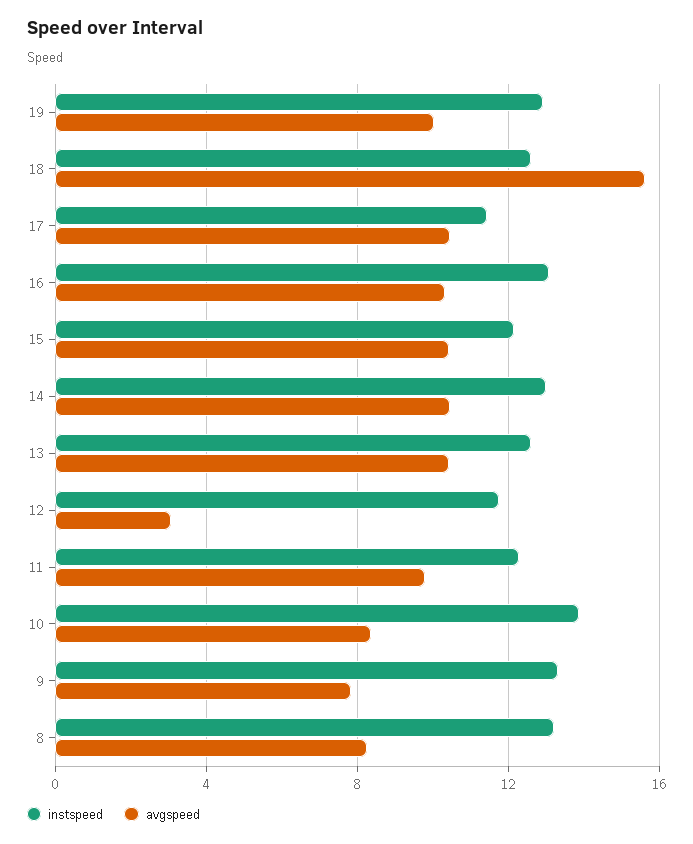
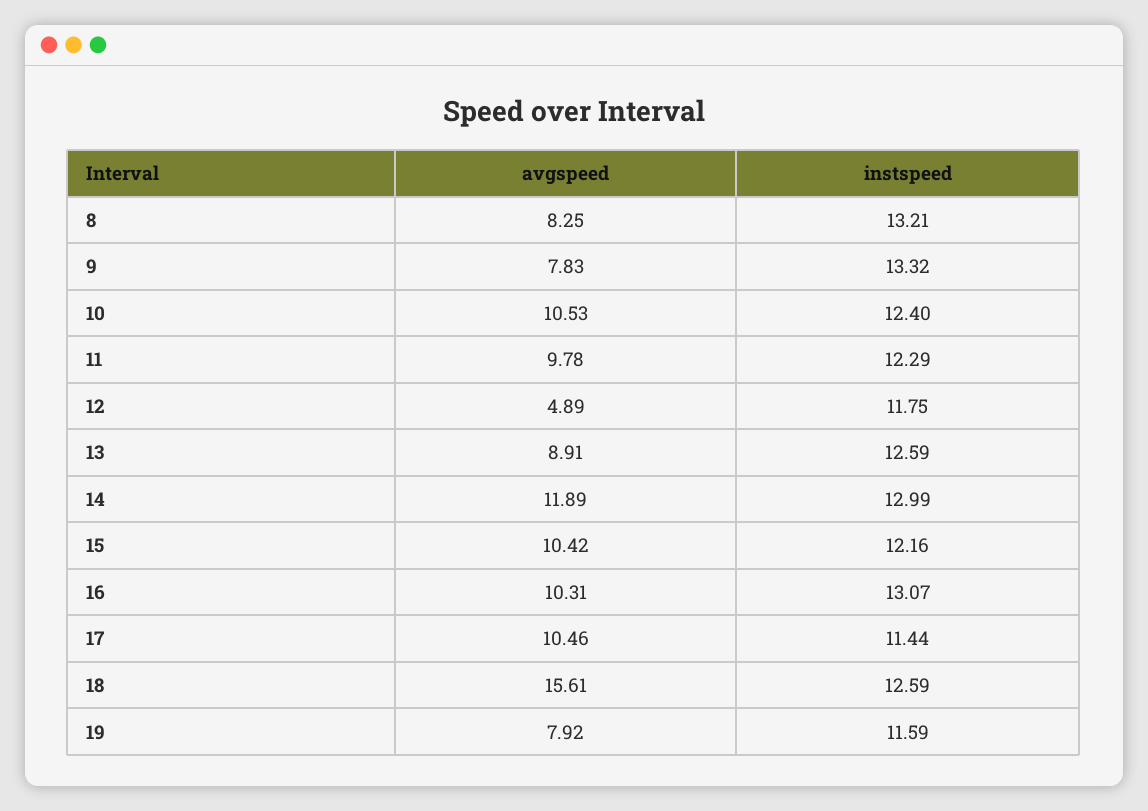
  {
    "instspeed": {
-     "19": 13,
+     "19": 11.59,
      "18": 12.59,
      "17": 11.44,
      "16": 13.07,
      "15": 12.16,
      "14": 12.99,
      "13": 12.59,
      "12": 11.75,
      "11": 12.29,
-     "10": 14,
+     "10": 12.4,
      "9": 13.32,
      "8": 13.21
    },
    "avgspeed": {
-     "19": 10,
+     "19": 7.92,
      "18": 15.61,
      "17": 10.46,
      "16": 10.31,
      "15": 10.42,
-     "14": 10.5,
+     "14": 11.89,
-     "13": 10.5,
+     "13": 8.91,
-     "12": 3,
+     "12": 4.89,
      "11": 9.78,
-     "10": 8.5,
+     "10": 10.53,
      "9": 7.83,
      "8": 8.25
    }
  }

